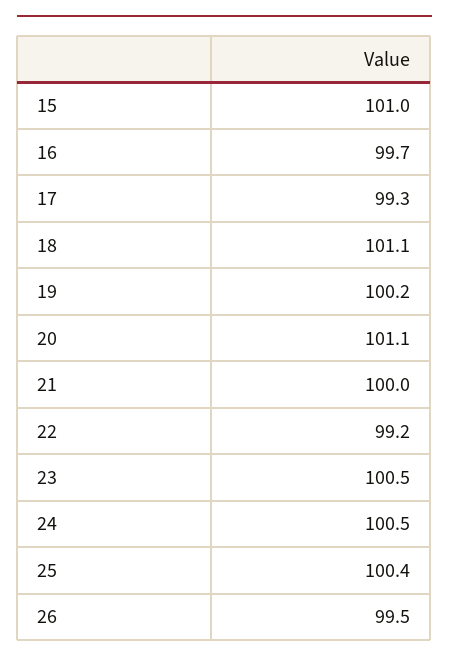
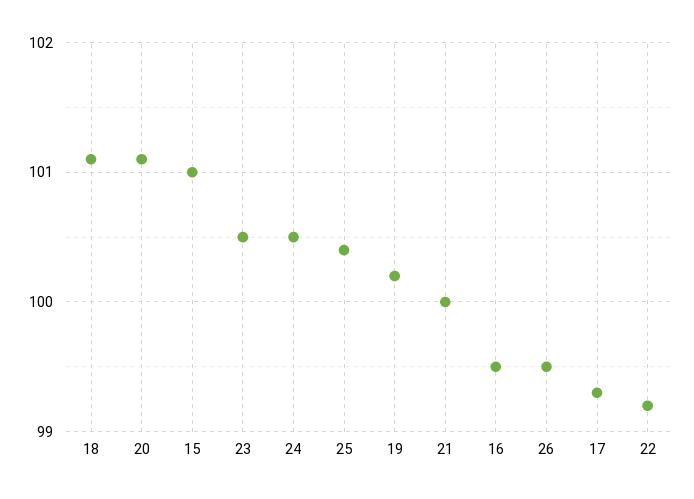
  {
    "15": 101,
-   "16": 99.7,
+   "16": 99.5,
    "17": 99.3,
    "18": 101.1,
    "19": 100.2,
    "20": 101.1,
    "21": 100,
    "22": 99.2,
    "23": 100.5,
    "24": 100.5,
    "25": 100.4,
    "26": 99.5
  }

